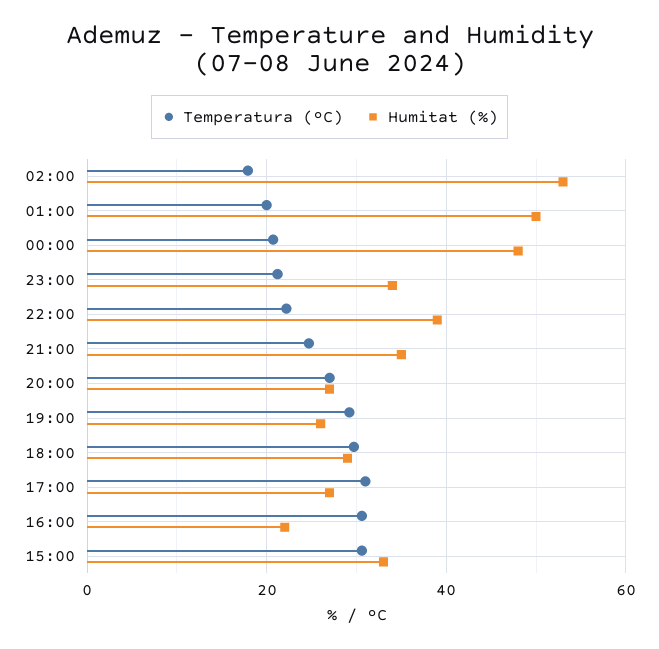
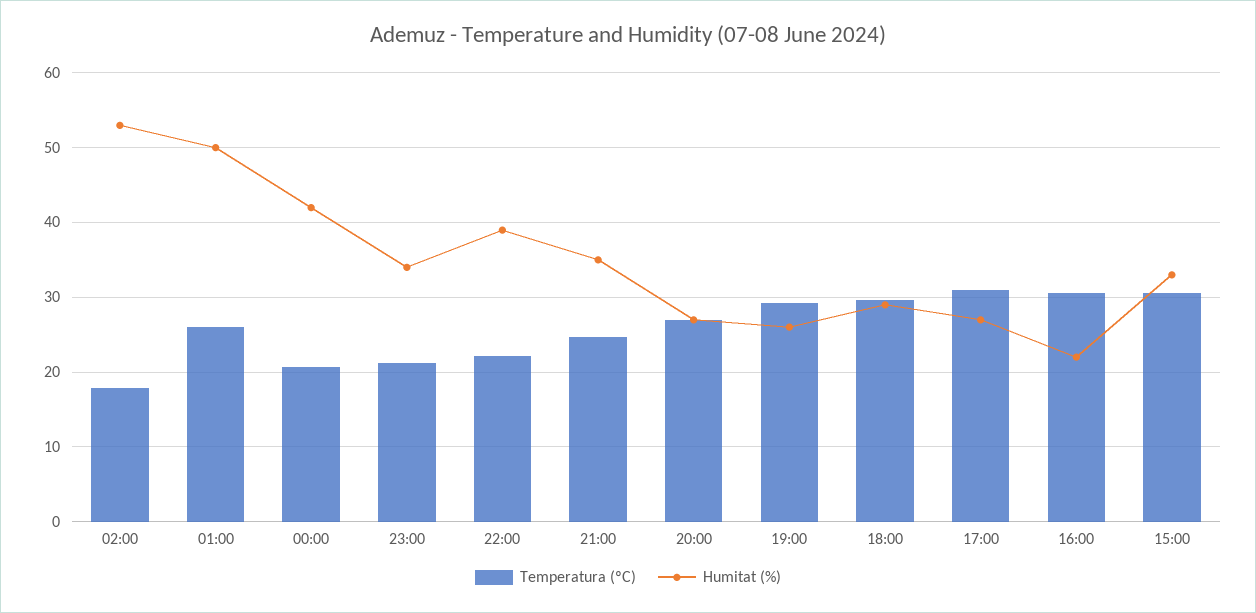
  {
    "Temperatura (ºC)": {
      "02:00": 18,
-     "01:00": 20,
+     "01:00": 26,
      "00:00": 21,
      "23:00": 21,
      "22:00": 22,
      "21:00": 25,
      "20:00": 27,
      "19:00": 29,
      "18:00": 30,
      "17:00": 31,
      "16:00": 31,
      "15:00": 31
    },
    "Humitat (%)": {
      "02:00": 53,
      "01:00": 50,
-     "00:00": 48,
+     "00:00": 42,
      "23:00": 34,
      "22:00": 39,
      "21:00": 35,
      "20:00": 27,
      "19:00": 26,
      "18:00": 29,
      "17:00": 27,
      "16:00": 22,
      "15:00": 33
    }
  }

